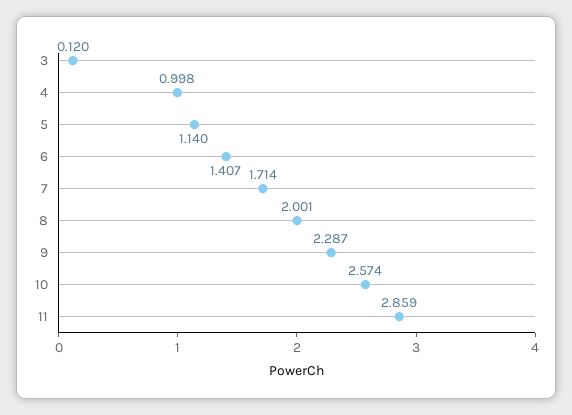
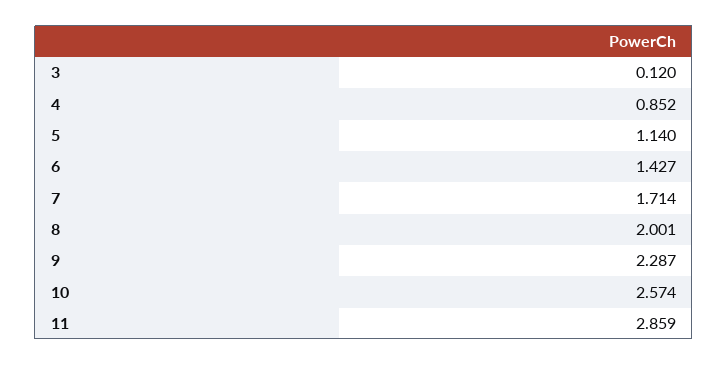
  {
    "3": 0.12,
-   "4": 0.998,
+   "4": 0.852,
    "5": 1.14,
-   "6": 1.407,
+   "6": 1.427,
    "7": 1.714,
    "8": 2.001,
    "9": 2.287,
    "10": 2.574,
    "11": 2.859
  }

